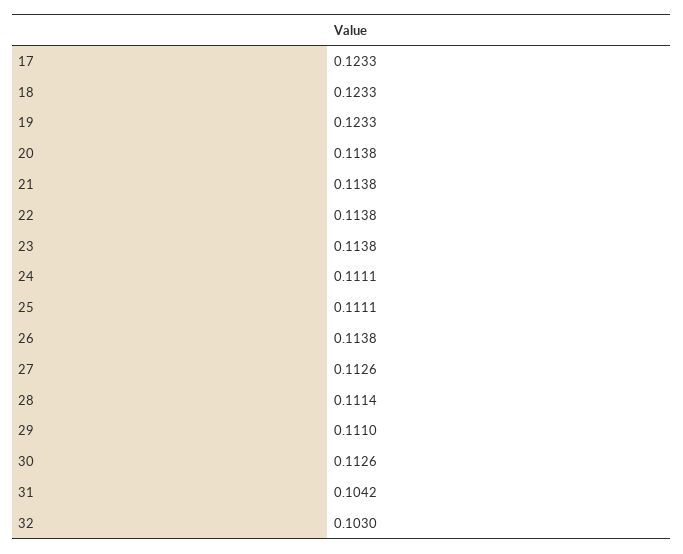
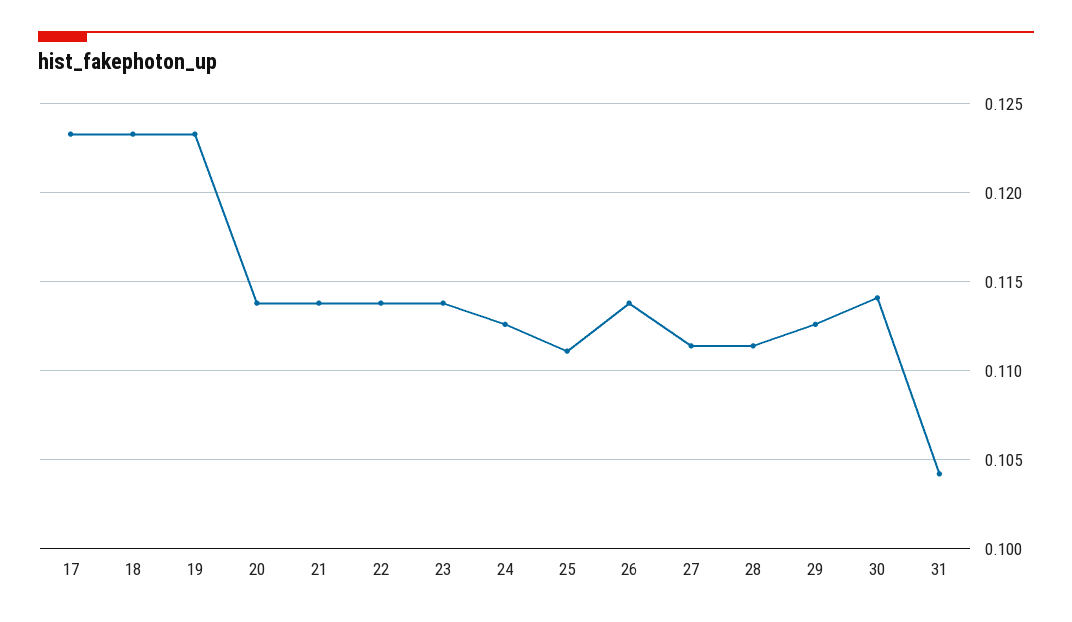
  {
    "17": 0.1233,
    "18": 0.1233,
    "19": 0.1233,
    "20": 0.1138,
    "21": 0.1138,
    "22": 0.1138,
    "23": 0.1138,
-   "24": 0.1111,
+   "24": 0.1125,
    "25": 0.1111,
    "26": 0.1138,
-   "27": 0.1126,
+   "27": 0.1115,
    "28": 0.1114,
-   "29": 0.111,
+   "29": 0.1125,
-   "30": 0.1126,
+   "30": 0.114,
-   "31": 0.1042,
+   "31": 0.1042
-   "32": 0.103
  }

